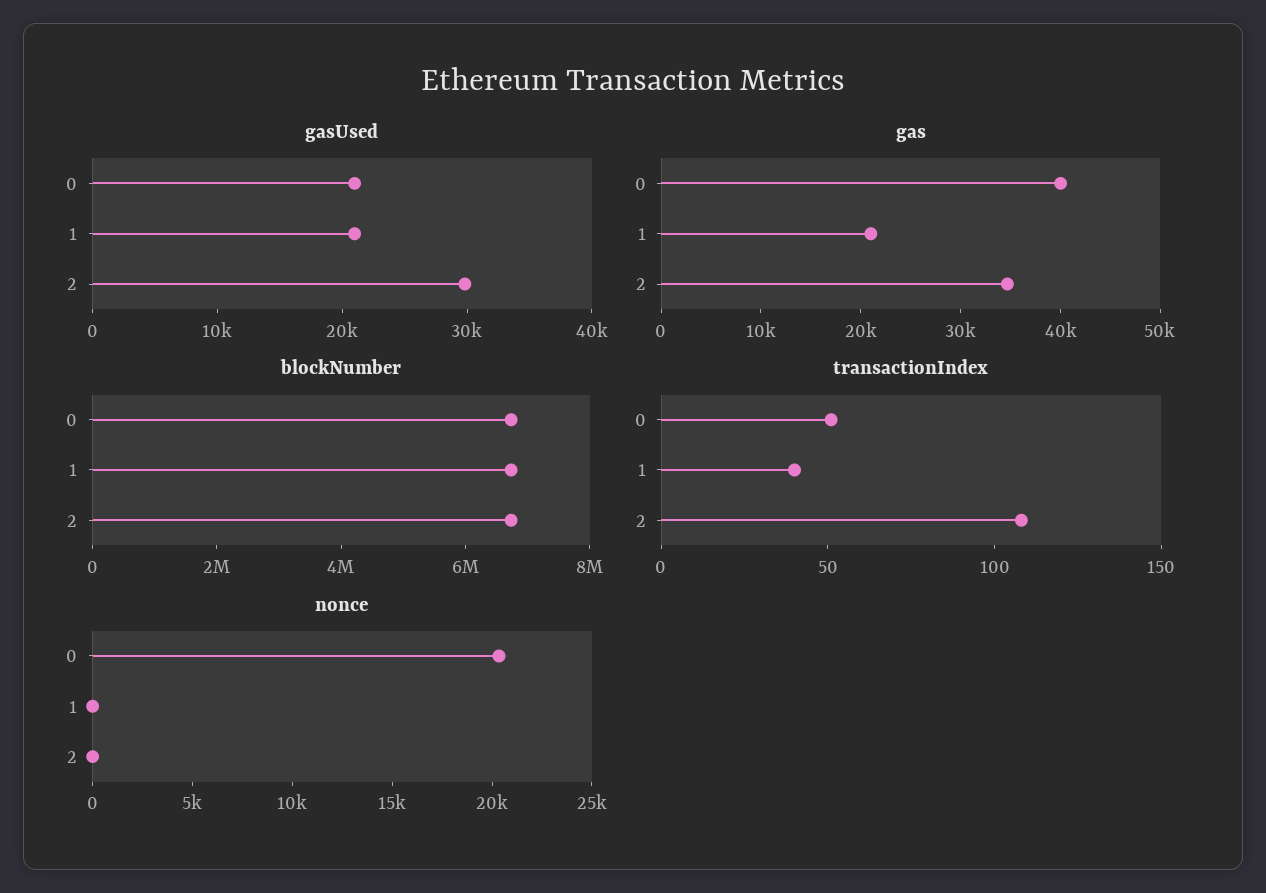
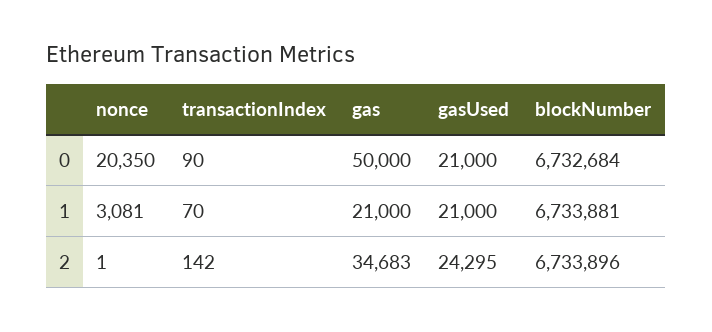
  {
    "gasUsed": {
      "0": 21000,
      "1": 21000,
-     "2": 30000
+     "2": 24295
    },
    "gas": {
-     "0": 40000,
+     "0": 50000,
      "1": 21000,
      "2": 34683
    },
    "blockNumber": {
      "0": 6732684,
      "1": 6733881,
      "2": 6733896
    },
    "transactionIndex": {
-     "0": 50,
+     "0": 90,
-     "1": 40,
+     "1": 70,
-     "2": 110
+     "2": 142
    },
    "nonce": {
      "0": 20350,
-     "1": 0,
+     "1": 3081,
      "2": 1
    }
  }

